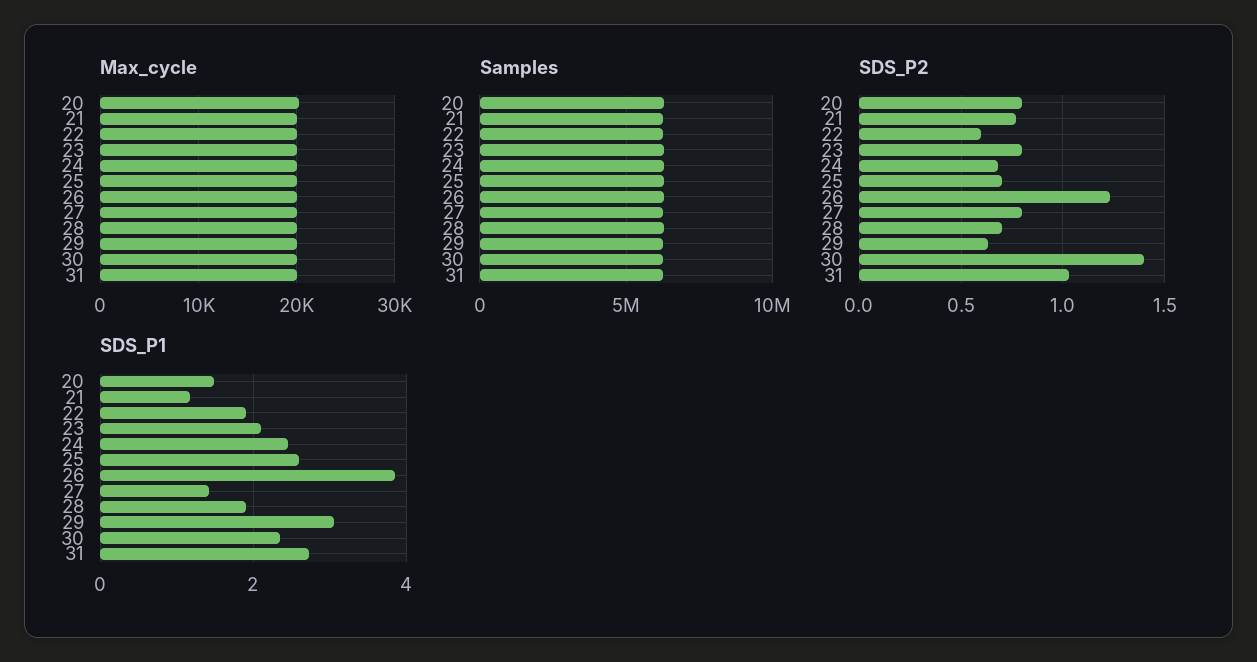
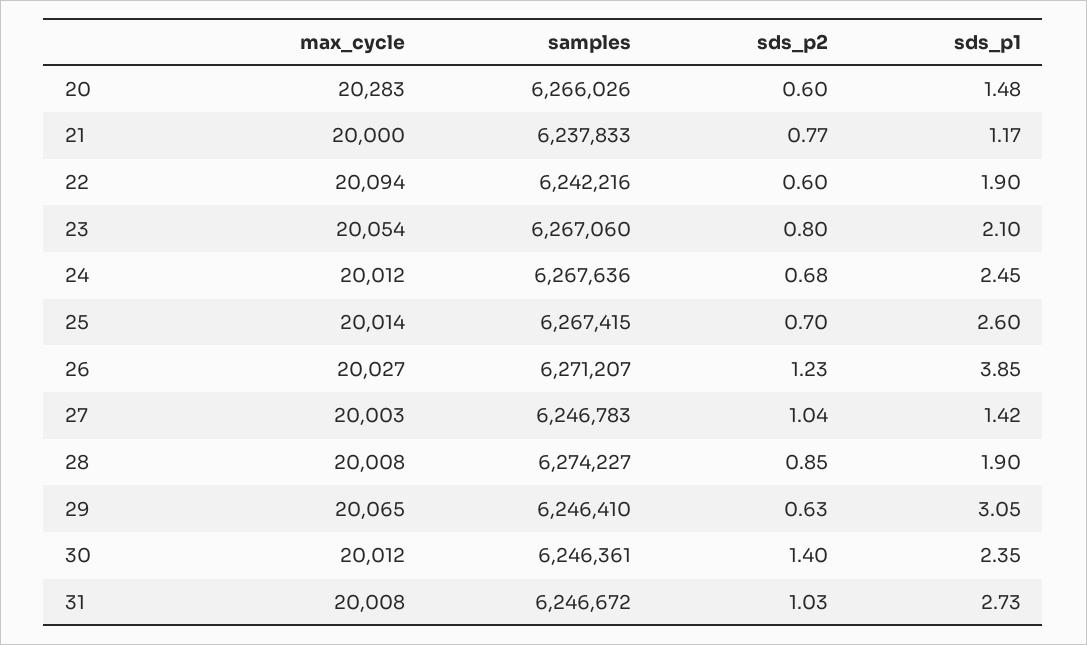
  {
    "Max_cycle": {
      "20": 20283,
      "21": 20000,
      "22": 20094,
      "23": 20054,
      "24": 20012,
      "25": 20014,
      "26": 20027,
      "27": 20003,
      "28": 20008,
      "29": 20065,
      "30": 20012,
      "31": 20008
    },
    "Samples": {
      "20": 6266026,
      "21": 6237833,
      "22": 6242216,
      "23": 6267060,
      "24": 6267636,
      "25": 6267415,
      "26": 6271207,
      "27": 6246783,
      "28": 6274227,
      "29": 6246410,
      "30": 6246361,
      "31": 6246672
    },
    "SDS_P2": {
-     "20": 0.8,
+     "20": 0.6,
      "21": 0.77,
      "22": 0.6,
      "23": 0.8,
      "24": 0.68,
      "25": 0.7,
      "26": 1.23,
-     "27": 0.8,
+     "27": 1.04,
-     "28": 0.7,
+     "28": 0.85,
      "29": 0.63,
      "30": 1.4,
      "31": 1.03
    },
    "SDS_P1": {
      "20": 1.48,
      "21": 1.17,
      "22": 1.9,
      "23": 2.1,
      "24": 2.45,
      "25": 2.6,
      "26": 3.85,
      "27": 1.42,
      "28": 1.9,
      "29": 3.05,
      "30": 2.35,
      "31": 2.73
    }
  }

